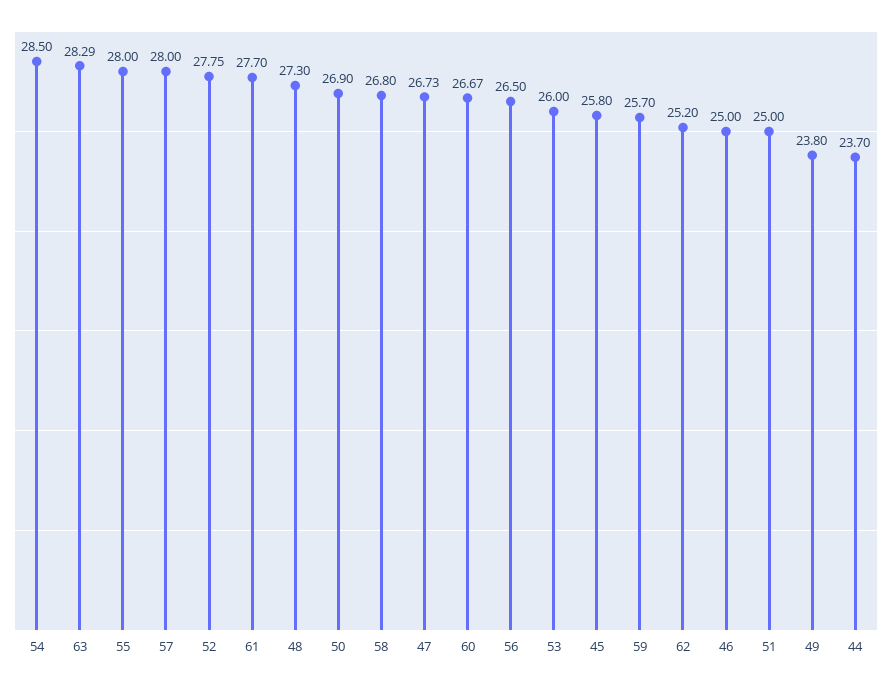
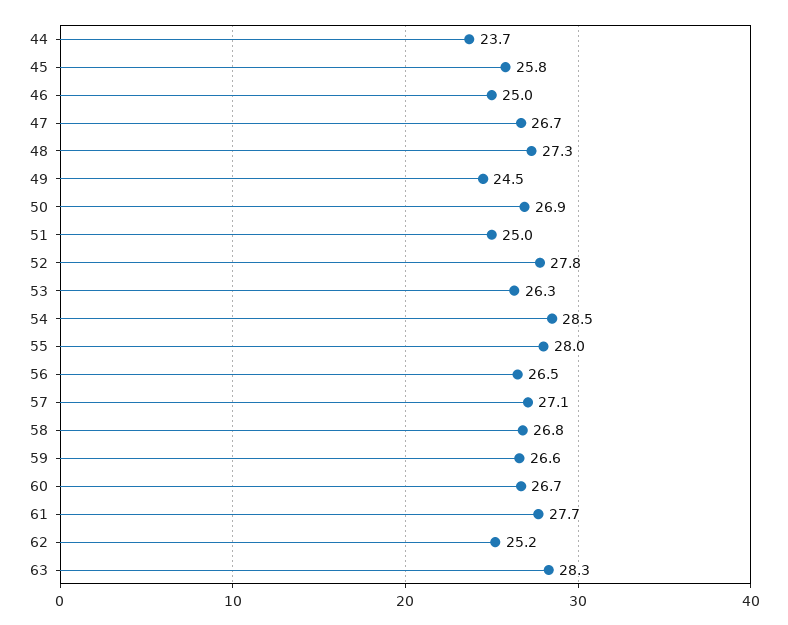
  {
    "54": 28.5,
    "63": 28.29,
    "55": 28,
-   "57": 28,
+   "57": 27.1,
    "52": 27.75,
    "61": 27.7,
    "48": 27.3,
    "50": 26.9,
    "58": 26.8,
    "47": 26.73,
    "60": 26.67,
    "56": 26.5,
-   "53": 26,
+   "53": 26.3,
    "45": 25.8,
-   "59": 25.7,
+   "59": 26.6,
    "62": 25.2,
    "46": 25,
    "51": 25,
-   "49": 23.8,
+   "49": 24.5,
    "44": 23.7
  }

